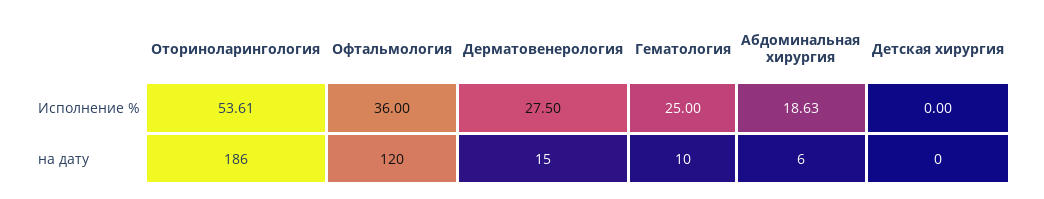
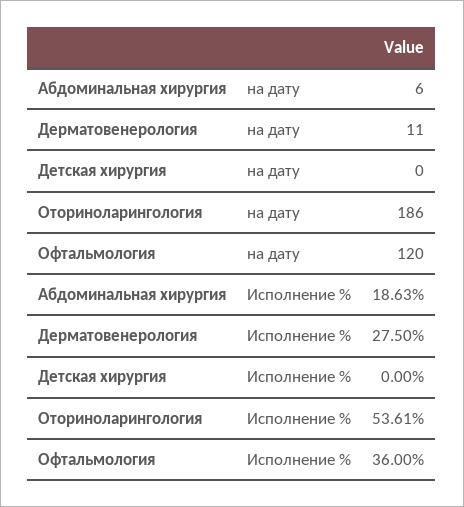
  {
    "Оториноларингология": {
      "Исполнение %": 53.61,
      "на дату": 186
    },
    "Офтальмология": {
      "Исполнение %": 36,
      "на дату": 120
    },
    "Дерматовенерология": {
      "Исполнение %": 27.5,
-     "на дату": 15
+     "на дату": 11
    },
-   "Гематология": {
-     "Исполнение %": 25,
-     "на дату": 10
-   },
    "Абдоминальная хирургия": {
      "Исполнение %": 18.63,
      "на дату": 6
    },
    "Детская хирургия": {
      "Исполнение %": 0,
      "на дату": 0
    }
  }

